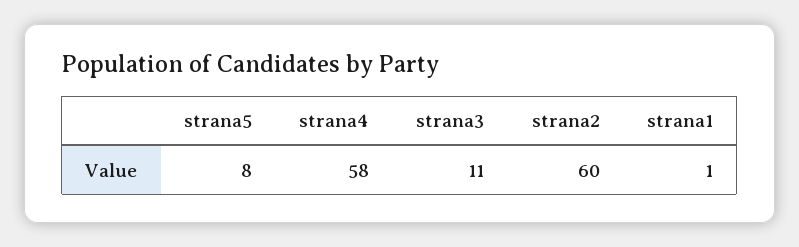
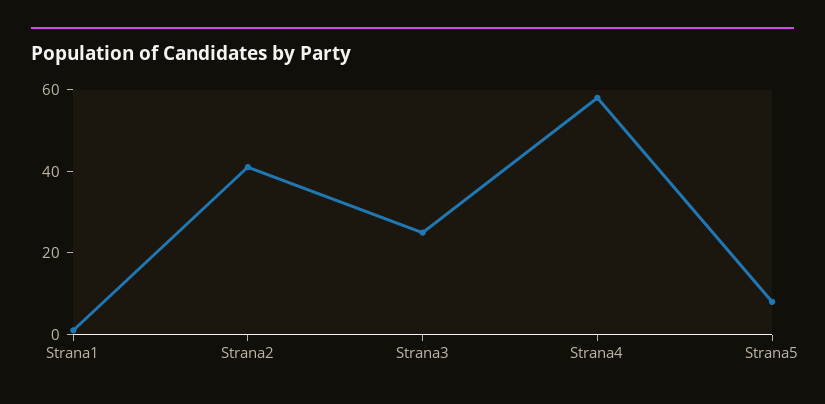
  {
    "strana5": 8,
    "strana4": 58,
-   "strana3": 11,
+   "strana3": 25,
-   "strana2": 60,
+   "strana2": 40,
    "strana1": 1
  }

